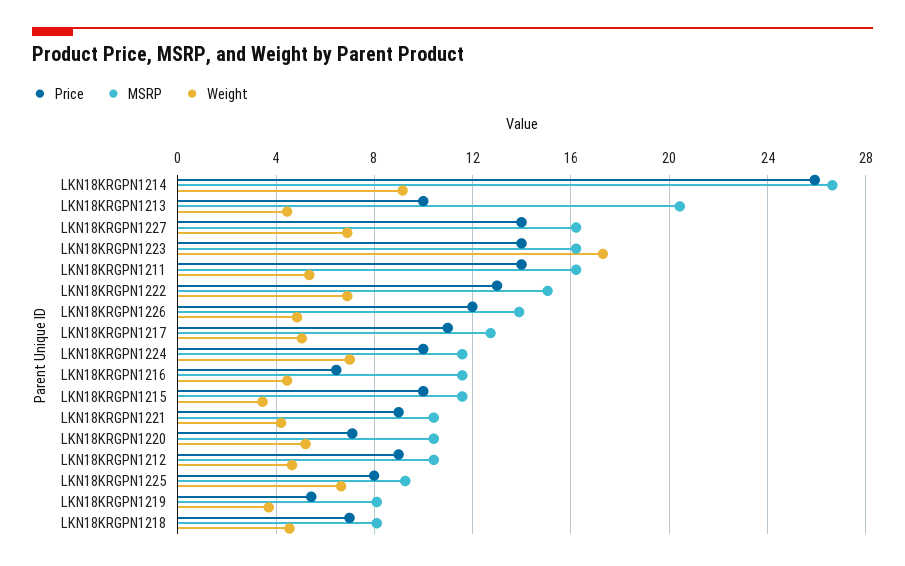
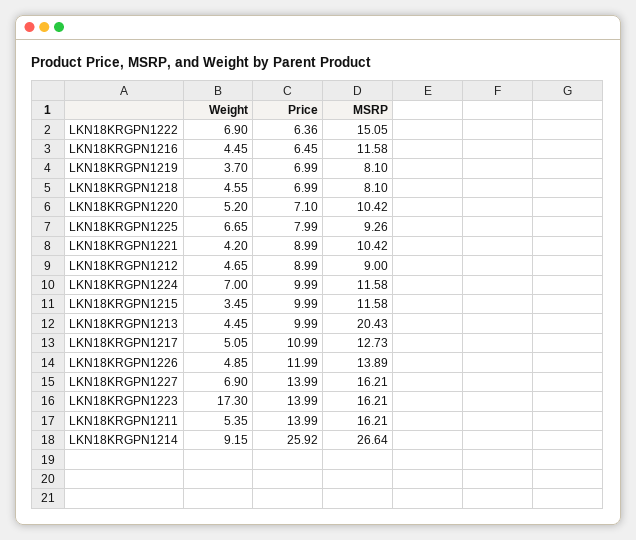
  {
    "Price": {
      "LKN18KRGPN1214": 25.92,
      "LKN18KRGPN1213": 9.99,
      "LKN18KRGPN1227": 13.99,
      "LKN18KRGPN1223": 13.99,
      "LKN18KRGPN1211": 13.99,
-     "LKN18KRGPN1222": 13,
+     "LKN18KRGPN1222": 6.36,
      "LKN18KRGPN1226": 11.99,
      "LKN18KRGPN1217": 10.99,
      "LKN18KRGPN1224": 9.99,
      "LKN18KRGPN1216": 6.45,
      "LKN18KRGPN1215": 9.99,
      "LKN18KRGPN1221": 8.99,
      "LKN18KRGPN1220": 7.1,
      "LKN18KRGPN1212": 8.99,
      "LKN18KRGPN1225": 7.99,
-     "LKN18KRGPN1219": 5.5,
+     "LKN18KRGPN1219": 6.99,
      "LKN18KRGPN1218": 6.99
    },
    "MSRP": {
      "LKN18KRGPN1214": 26.64,
      "LKN18KRGPN1213": 20.43,
      "LKN18KRGPN1227": 16.21,
      "LKN18KRGPN1223": 16.21,
      "LKN18KRGPN1211": 16.21,
      "LKN18KRGPN1222": 15.05,
      "LKN18KRGPN1226": 13.89,
      "LKN18KRGPN1217": 12.73,
      "LKN18KRGPN1224": 11.58,
      "LKN18KRGPN1216": 11.58,
      "LKN18KRGPN1215": 11.58,
      "LKN18KRGPN1221": 10.42,
      "LKN18KRGPN1220": 10.42,
-     "LKN18KRGPN1212": 10.5,
+     "LKN18KRGPN1212": 9,
      "LKN18KRGPN1225": 9.26,
      "LKN18KRGPN1219": 8.1,
      "LKN18KRGPN1218": 8.1
    },
    "Weight": {
      "LKN18KRGPN1214": 9.15,
      "LKN18KRGPN1213": 4.45,
      "LKN18KRGPN1227": 6.9,
      "LKN18KRGPN1223": 17.3,
      "LKN18KRGPN1211": 5.35,
      "LKN18KRGPN1222": 6.9,
      "LKN18KRGPN1226": 4.85,
      "LKN18KRGPN1217": 5.05,
      "LKN18KRGPN1224": 7,
      "LKN18KRGPN1216": 4.45,
      "LKN18KRGPN1215": 3.45,
      "LKN18KRGPN1221": 4.2,
      "LKN18KRGPN1220": 5.2,
      "LKN18KRGPN1212": 4.65,
      "LKN18KRGPN1225": 6.65,
      "LKN18KRGPN1219": 3.7,
      "LKN18KRGPN1218": 4.55
    }
  }

